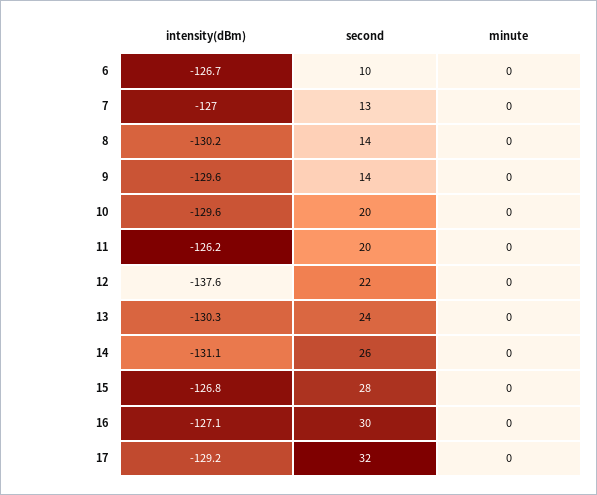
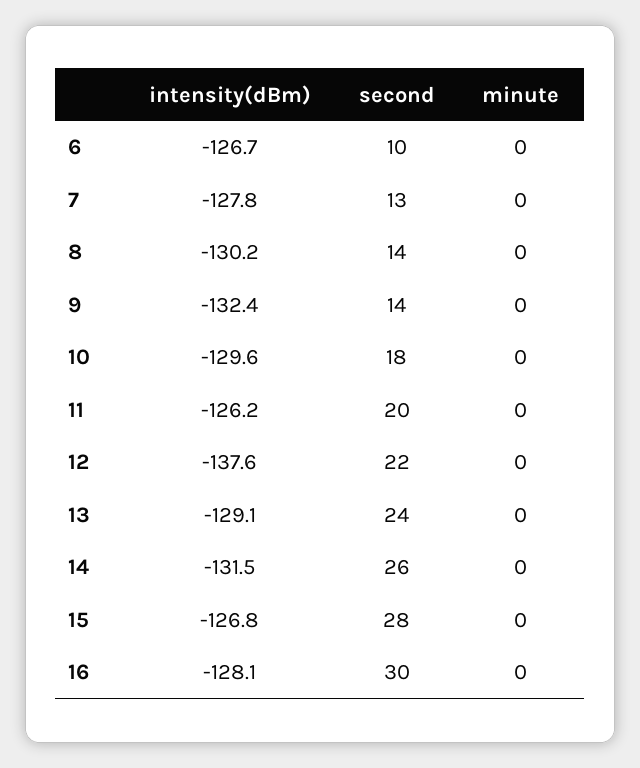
  {
    "intensity(dBm)": {
      "6": -126.7,
-     "7": -127,
+     "7": -127.8,
      "8": -130.2,
-     "9": -129.6,
+     "9": -132.4,
      "10": -129.6,
      "11": -126.2,
      "12": -137.6,
-     "13": -130.3,
+     "13": -129.1,
-     "14": -131.1,
+     "14": -131.5,
      "15": -126.8,
-     "16": -127.1,
+     "16": -128.1
-     "17": -129.2
    },
    "second": {
      "6": 10,
      "7": 13,
      "8": 14,
      "9": 14,
-     "10": 20,
+     "10": 18,
      "11": 20,
      "12": 22,
      "13": 24,
      "14": 26,
      "15": 28,
-     "16": 30,
+     "16": 30
-     "17": 32
    },
    "minute": {
      "6": 0,
      "7": 0,
      "8": 0,
      "9": 0,
      "10": 0,
      "11": 0,
      "12": 0,
      "13": 0,
      "14": 0,
      "15": 0,
-     "16": 0,
+     "16": 0
-     "17": 0
    }
  }

